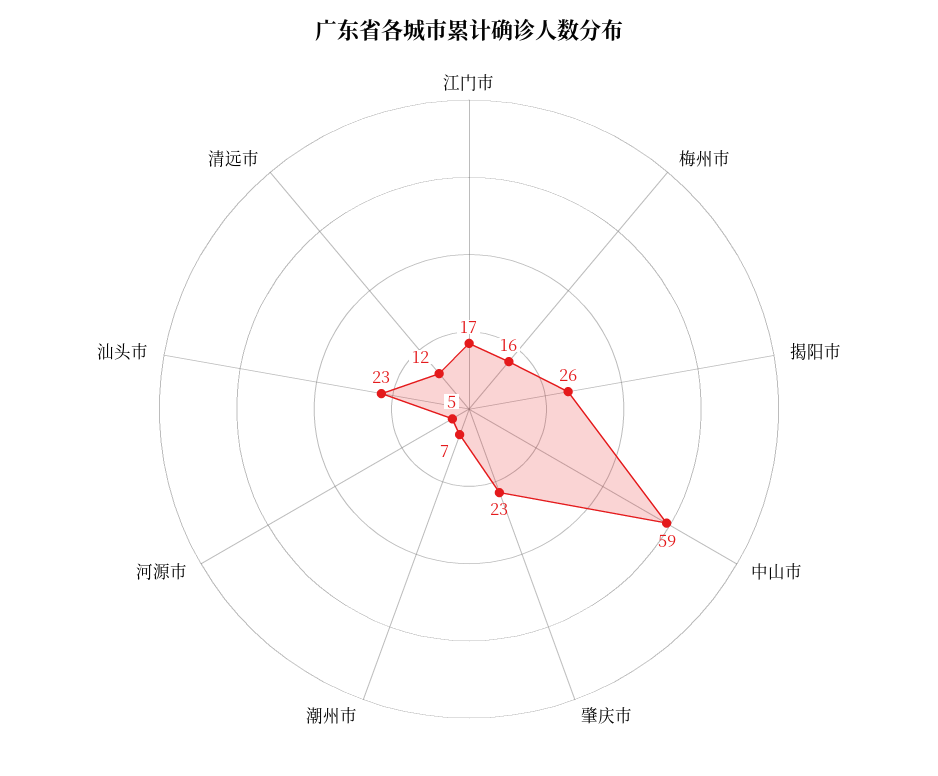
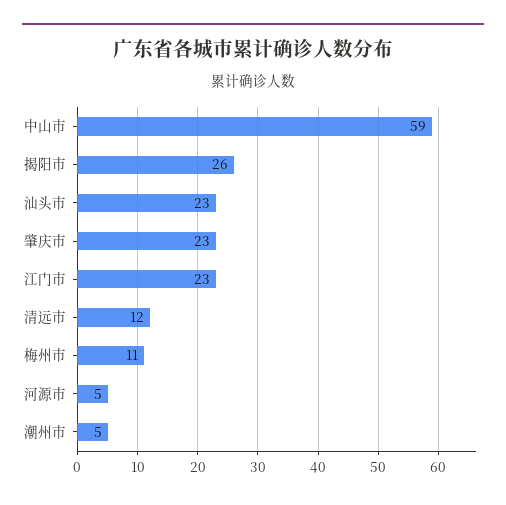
  {
-   "江门市": 17,
+   "江门市": 23,
-   "梅州市": 16,
+   "梅州市": 11,
    "揭阳市": 26,
    "中山市": 59,
    "肇庆市": 23,
-   "潮州市": 7,
+   "潮州市": 5,
    "河源市": 5,
    "汕头市": 23,
    "清远市": 12
  }

